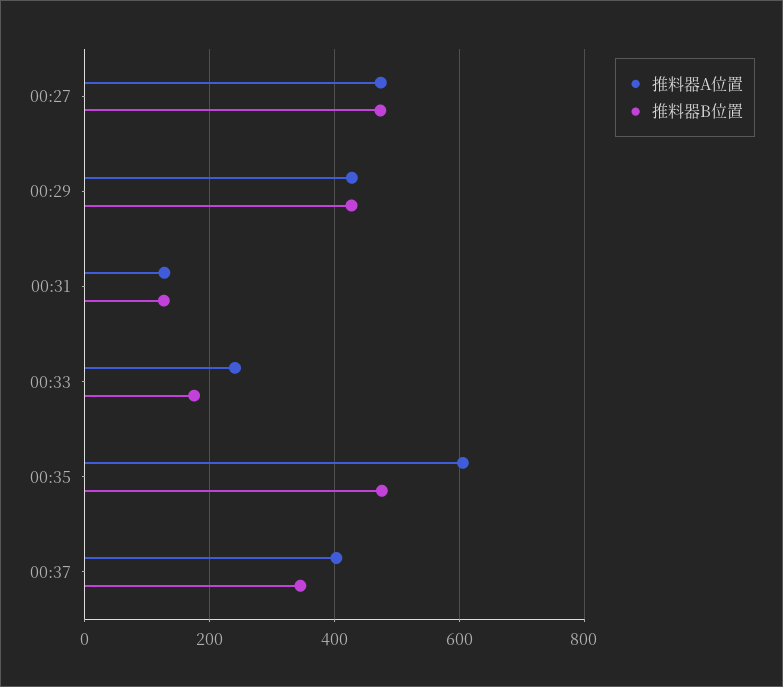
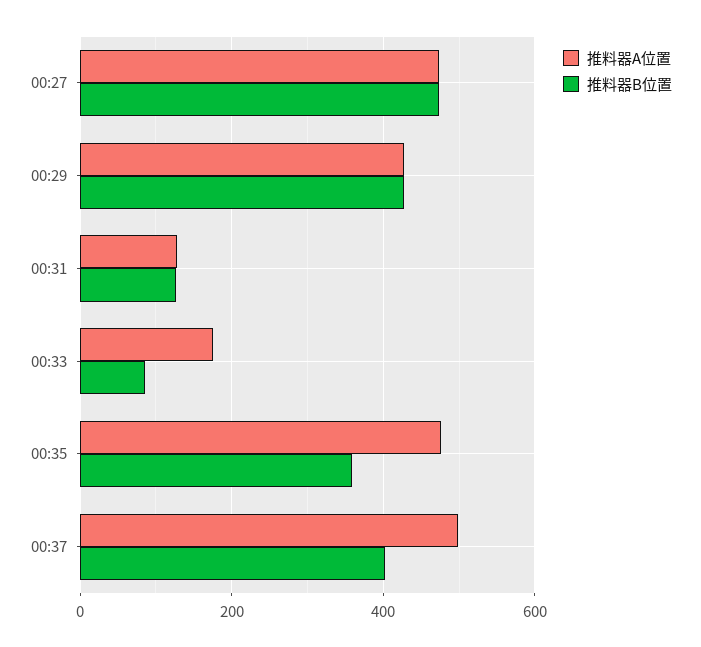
  {
    "推料器A位置": {
      "00:27": 480,
      "00:29": 420,
      "00:31": 120,
-     "00:33": 240,
+     "00:33": 180,
-     "00:35": 600,
+     "00:35": 480,
-     "00:37": 400
+     "00:37": 500
    },
    "推料器B位置": {
      "00:27": 480,
      "00:29": 420,
      "00:31": 120,
-     "00:33": 180,
+     "00:33": 80,
-     "00:35": 480,
+     "00:35": 360,
-     "00:37": 340
+     "00:37": 400
    }
  }

